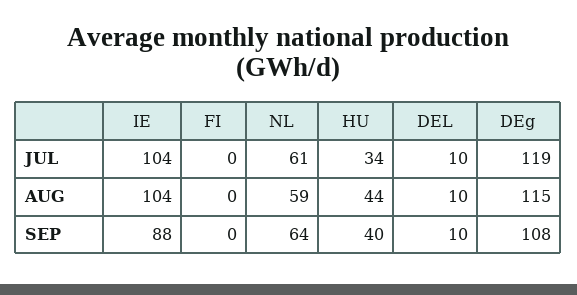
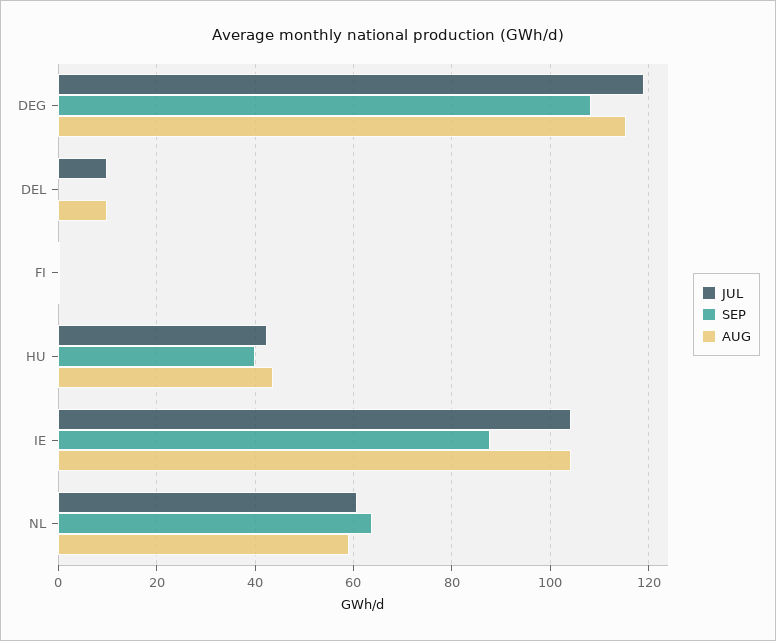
  {
    "JUL": {
      "IE": 104,
      "FI": 0,
      "NL": 61,
-     "HU": 34,
+     "HU": 42,
      "DEL": 10,
      "DEg": 119
    },
    "AUG": {
      "IE": 104,
      "FI": 0,
      "NL": 59,
      "HU": 44,
      "DEL": 10,
      "DEg": 115
    },
    "SEP": {
      "IE": 88,
      "FI": 0,
      "NL": 64,
      "HU": 40,
-     "DEL": 10,
+     "DEL": 0,
      "DEg": 108
    }
  }

